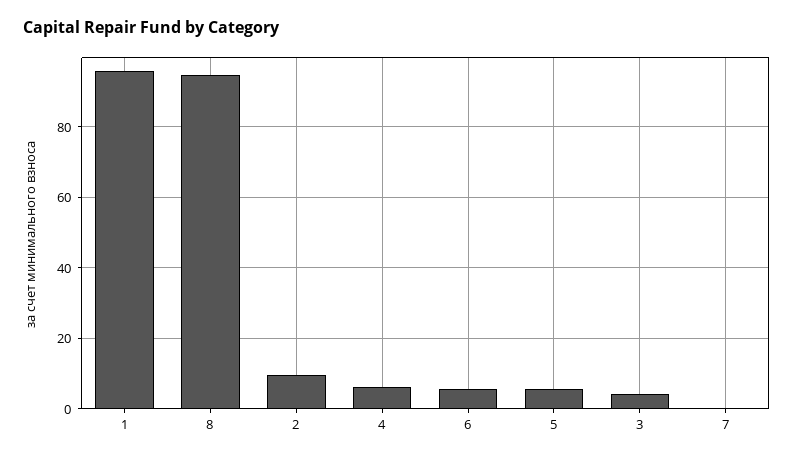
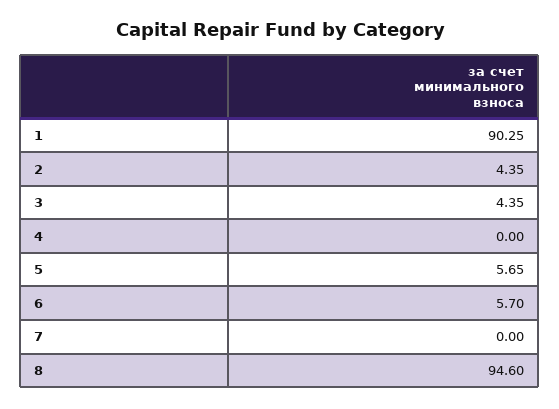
  {
-   "1": 96,
+   "1": 90.25,
    "8": 94.6,
-   "2": 10,
+   "2": 4.35,
-   "4": 6,
+   "4": 0,
    "6": 5.7,
    "5": 5.65,
    "3": 4.35,
    "7": 0
  }

